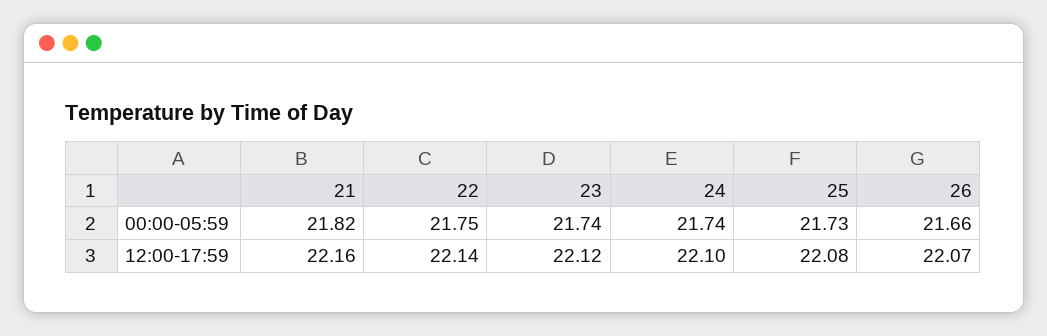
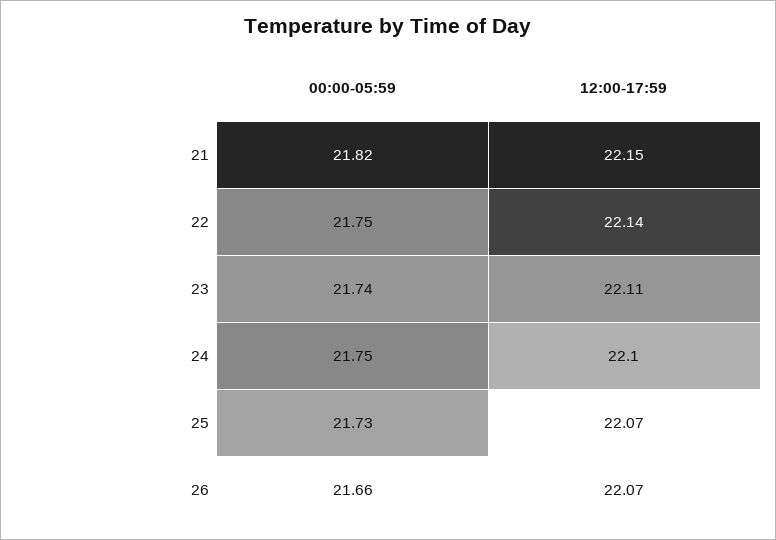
  {
    "21": {
      "00:00-05:59": 21.82,
-     "12:00-17:59": 22.16
+     "12:00-17:59": 22.15
    },
    "22": {
      "00:00-05:59": 21.75,
      "12:00-17:59": 22.14
    },
    "23": {
      "00:00-05:59": 21.74,
-     "12:00-17:59": 22.12
+     "12:00-17:59": 22.11
    },
    "24": {
-     "00:00-05:59": 21.74,
+     "00:00-05:59": 21.75,
      "12:00-17:59": 22.1
    },
    "25": {
      "00:00-05:59": 21.73,
-     "12:00-17:59": 22.08
+     "12:00-17:59": 22.07
    },
    "26": {
      "00:00-05:59": 21.66,
      "12:00-17:59": 22.07
    }
  }

